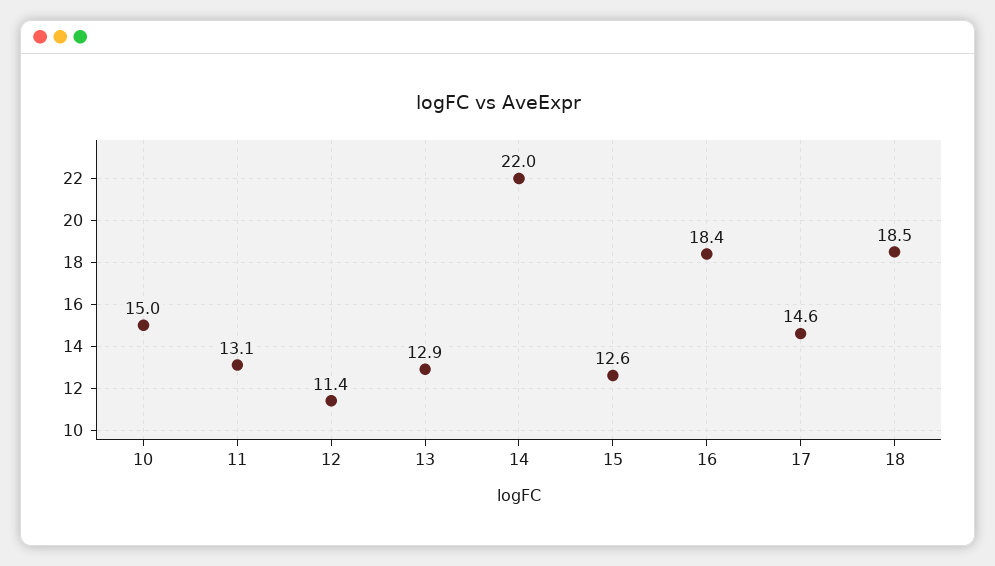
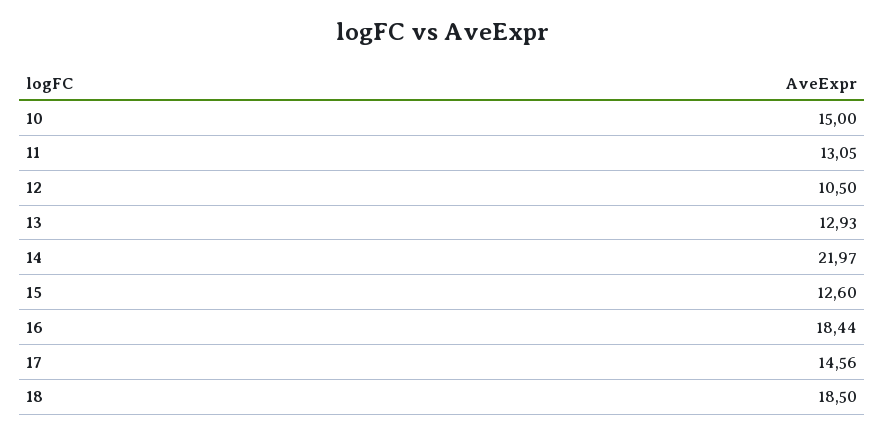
  {
    "10": 15,
    "11": 13.05,
-   "12": 11.4,
+   "12": 10.5,
    "13": 12.93,
    "14": 21.97,
    "15": 12.6,
    "16": 18.44,
    "17": 14.56,
    "18": 18.5
  }

